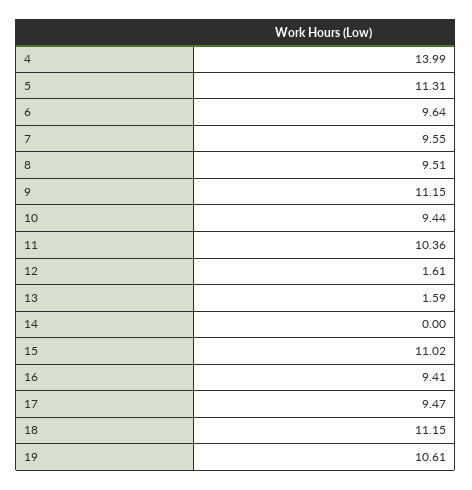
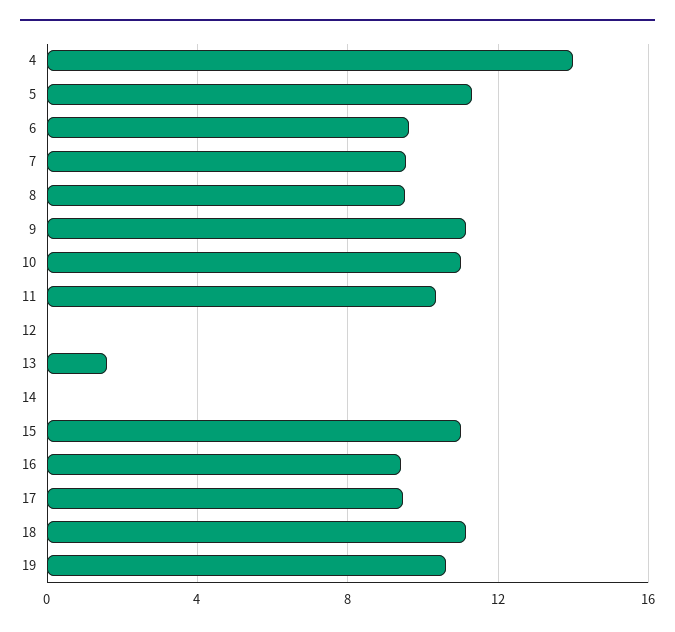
  {
    "4": 13.99,
    "5": 11.31,
    "6": 9.64,
    "7": 9.55,
    "8": 9.51,
    "9": 11.15,
-   "10": 9.44,
+   "10": 11,
    "11": 10.36,
-   "12": 1.61,
+   "12": 0,
    "13": 1.59,
    "14": 0,
    "15": 11.02,
    "16": 9.41,
    "17": 9.47,
    "18": 11.15,
    "19": 10.61
  }

